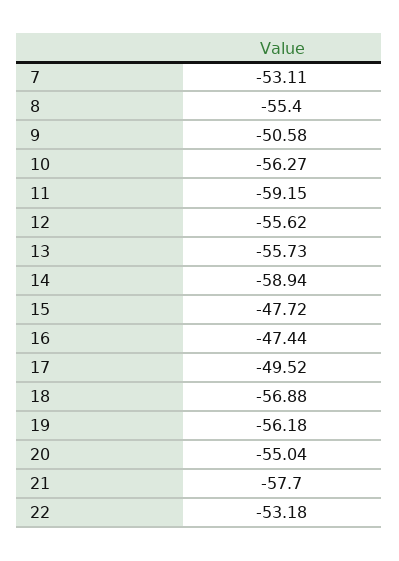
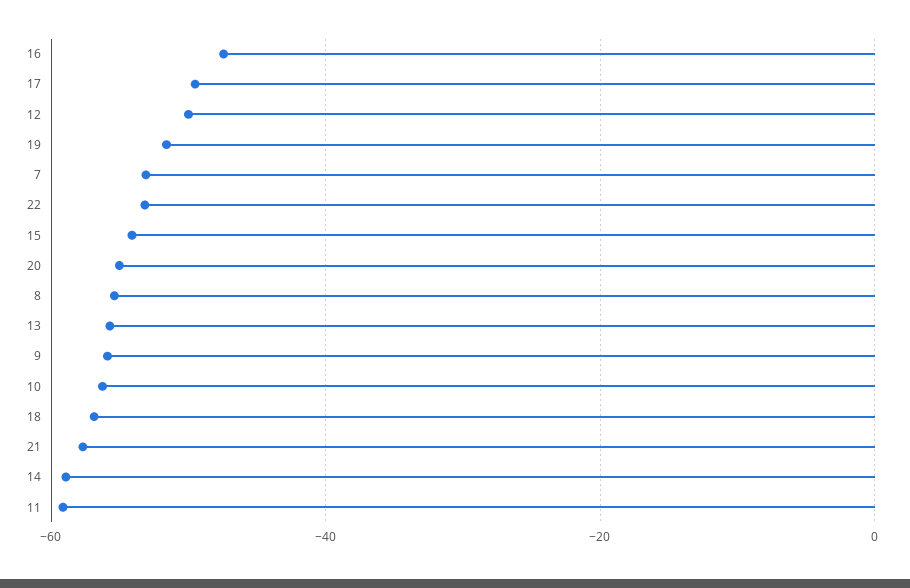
  {
    "7": -53.11,
    "8": -55.4,
-   "9": -50.58,
+   "9": -56,
    "10": -56.27,
    "11": -59.15,
-   "12": -55.62,
+   "12": -50,
    "13": -55.73,
    "14": -58.94,
-   "15": -47.72,
+   "15": -54,
    "16": -47.44,
    "17": -49.52,
    "18": -56.88,
-   "19": -56.18,
+   "19": -52,
    "20": -55.04,
    "21": -57.7,
    "22": -53.18
  }

